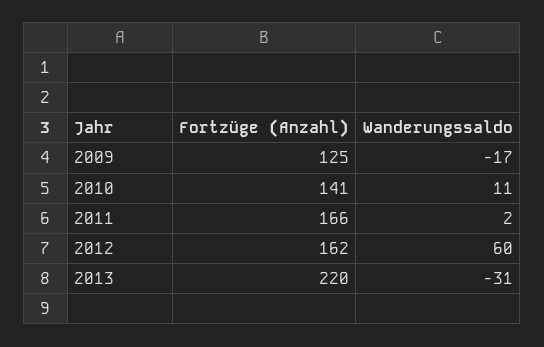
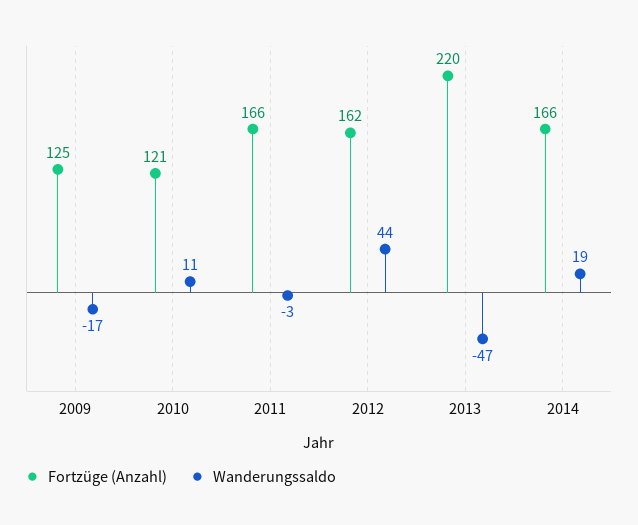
  {
    "Fortzüge (Anzahl)": {
      "2009": 125,
-     "2010": 141,
+     "2010": 121,
      "2011": 166,
      "2012": 162,
-     "2013": 220
+     "2013": 220,
+     "2014": 166
    },
    "Wanderungssaldo": {
      "2009": -17,
      "2010": 11,
-     "2011": 2,
+     "2011": -3,
-     "2012": 60,
+     "2012": 44,
-     "2013": -31
+     "2013": -47,
+     "2014": 19
    }
  }

